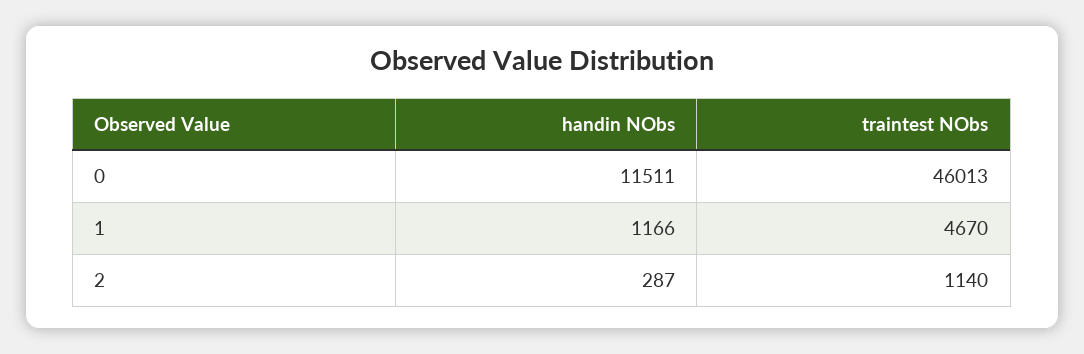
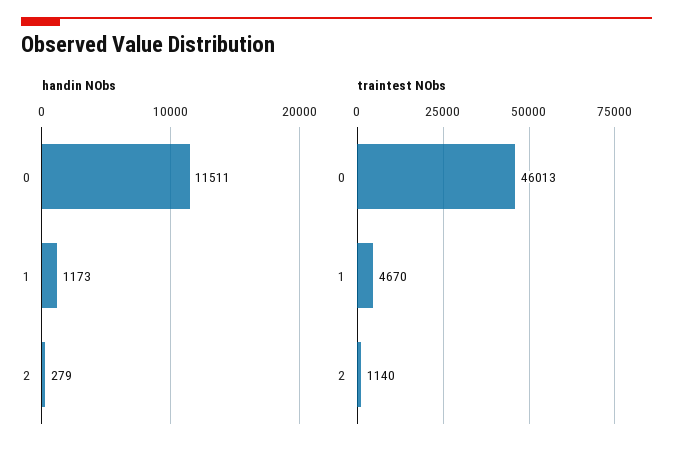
  {
    "handin NObs": {
      "0": 11511,
-     "1": 1166,
+     "1": 1173,
-     "2": 287
+     "2": 279
    },
    "traintest NObs": {
      "0": 46013,
      "1": 4670,
      "2": 1140
    }
  }

